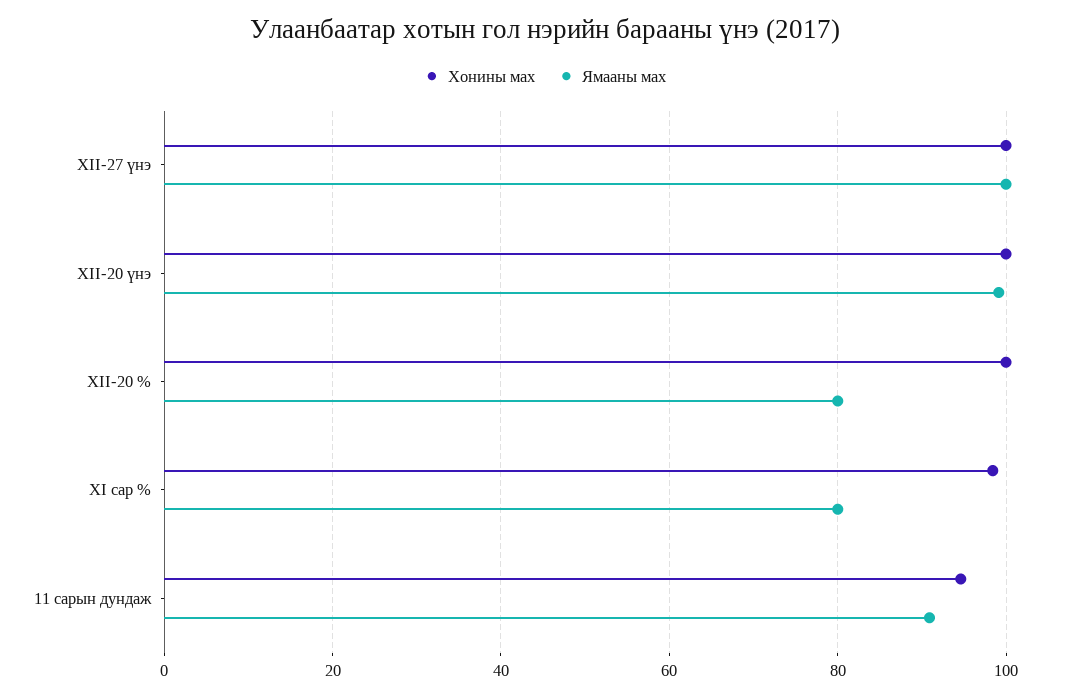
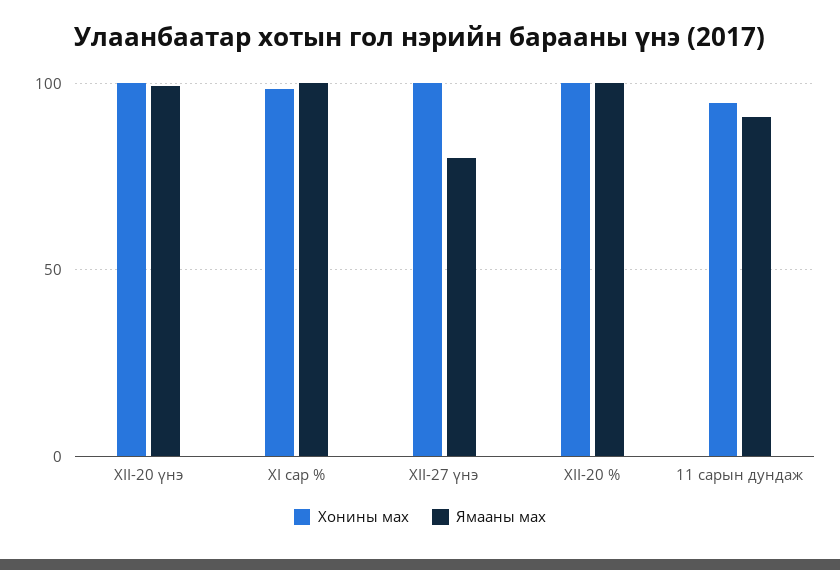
  {
    "Хонины мах": {
      "XII-27 үнэ": 100,
      "XII-20 үнэ": 100,
      "XII-20 %": 100,
      "XI сар %": 98,
      "11 сарын дундаж": 94
    },
    "Ямааны мах": {
-     "XII-27 үнэ": 100,
+     "XII-27 үнэ": 80,
      "XII-20 үнэ": 100,
-     "XII-20 %": 80,
+     "XII-20 %": 100,
-     "XI сар %": 80,
+     "XI сар %": 100,
      "11 сарын дундаж": 90
    }
  }

